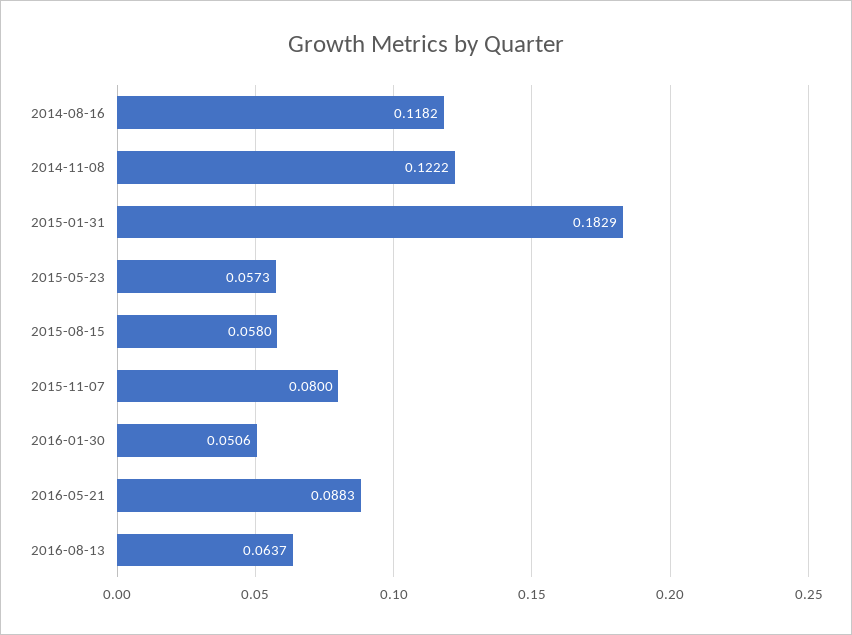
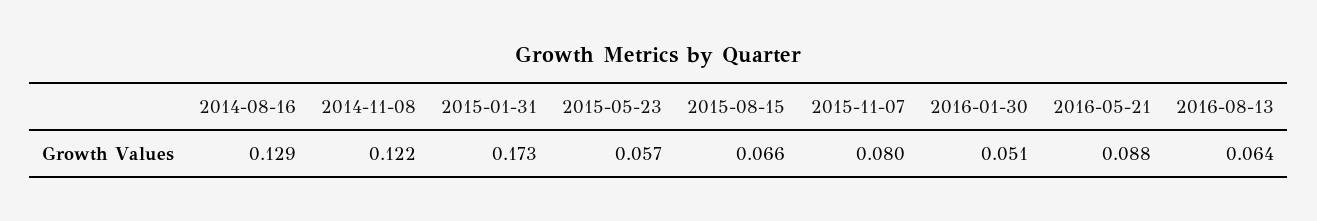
  {
-   "2014-08-16": 0.1182,
+   "2014-08-16": 0.129,
    "2014-11-08": 0.1222,
-   "2015-01-31": 0.1829,
+   "2015-01-31": 0.173,
    "2015-05-23": 0.0573,
-   "2015-08-15": 0.058,
+   "2015-08-15": 0.066,
    "2015-11-07": 0.08,
    "2016-01-30": 0.0506,
    "2016-05-21": 0.0883,
    "2016-08-13": 0.0637
  }

